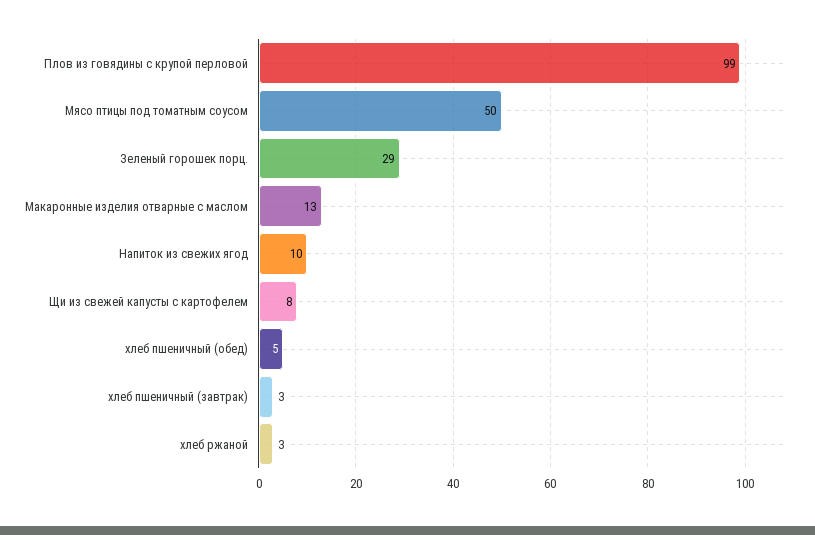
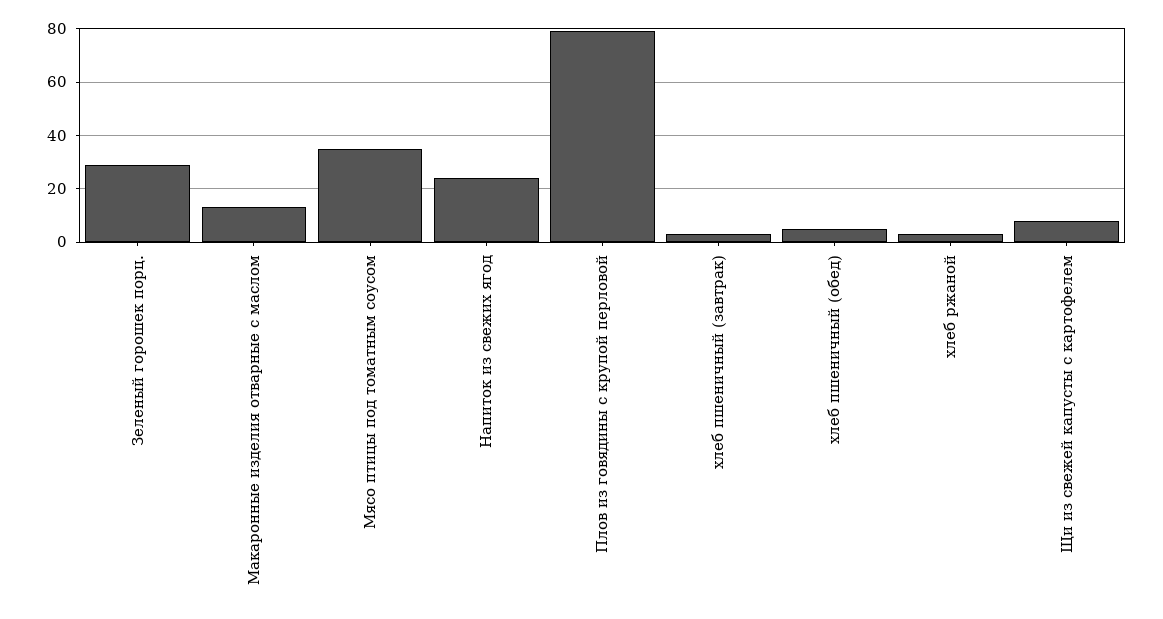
  {
-   "Плов из говядины с крупой перловой": 99,
+   "Плов из говядины с крупой перловой": 80,
-   "Мясо птицы под томатным соусом": 50,
+   "Мясо птицы под томатным соусом": 35,
    "Зеленый горошек порц.": 29,
    "Макаронные изделия отварные с маслом": 13,
-   "Напиток из свежих ягод": 10,
+   "Напиток из свежих ягод": 25,
    "Щи из свежей капусты с картофелем": 8,
    "хлеб пшеничный (обед)": 5,
    "хлеб пшеничный (завтрак)": 3,
    "хлеб ржаной": 3
  }

